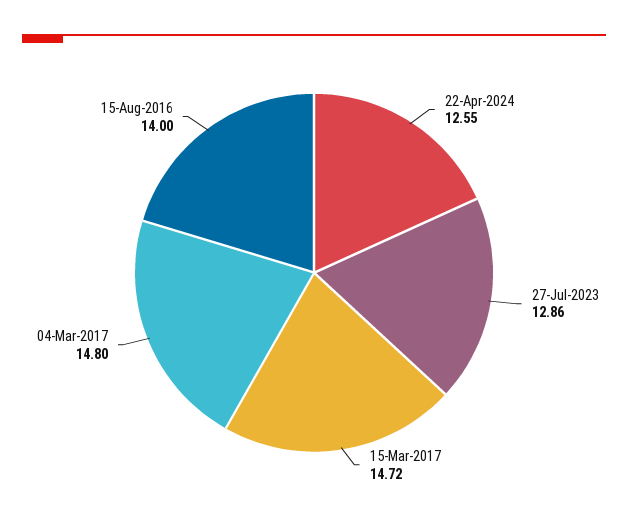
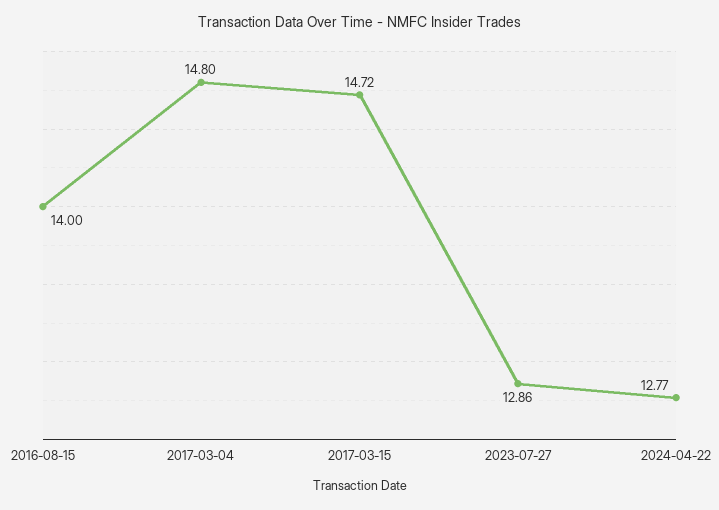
  {
-   "22-Apr-2024": 12.55,
+   "22-Apr-2024": 12.77,
    "27-Jul-2023": 12.86,
    "15-Mar-2017": 14.72,
    "04-Mar-2017": 14.8,
    "15-Aug-2016": 14
  }

